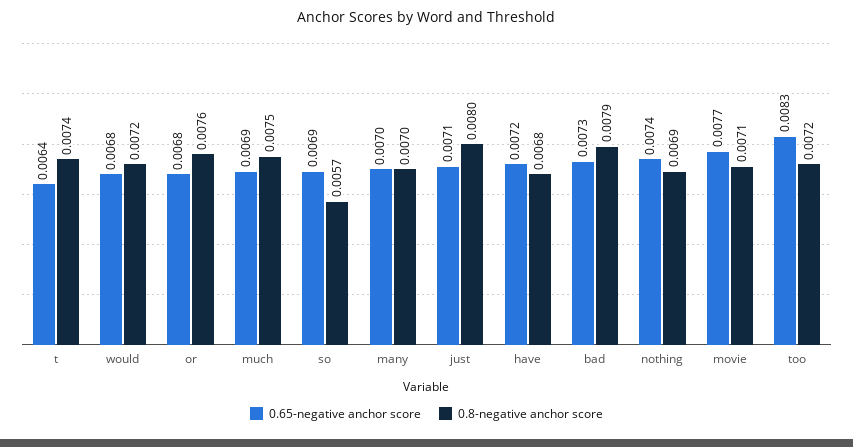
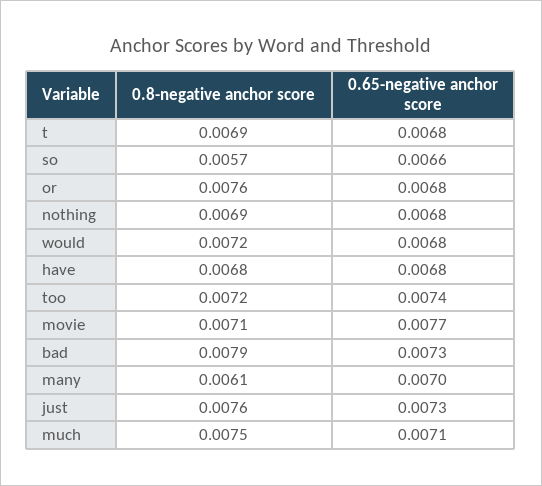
  {
    "0.65-negative anchor score": {
-     "t": 0.0064,
+     "t": 0.0068,
      "would": 0.0068,
      "or": 0.0068,
-     "much": 0.0069,
+     "much": 0.0071,
-     "so": 0.0069,
+     "so": 0.0066,
      "many": 0.007,
-     "just": 0.0071,
+     "just": 0.0073,
-     "have": 0.0072,
+     "have": 0.0068,
      "bad": 0.0073,
-     "nothing": 0.0074,
+     "nothing": 0.0068,
      "movie": 0.0077,
-     "too": 0.0083
+     "too": 0.0074
    },
    "0.8-negative anchor score": {
-     "t": 0.0074,
+     "t": 0.0069,
      "would": 0.0072,
      "or": 0.0076,
      "much": 0.0075,
      "so": 0.0057,
-     "many": 0.007,
+     "many": 0.0061,
-     "just": 0.008,
+     "just": 0.0076,
      "have": 0.0068,
      "bad": 0.0079,
      "nothing": 0.0069,
      "movie": 0.0071,
      "too": 0.0072
    }
  }

